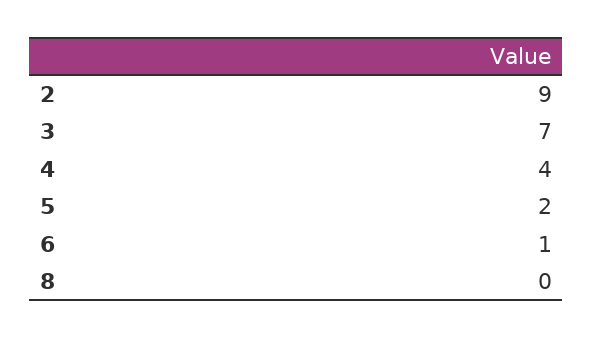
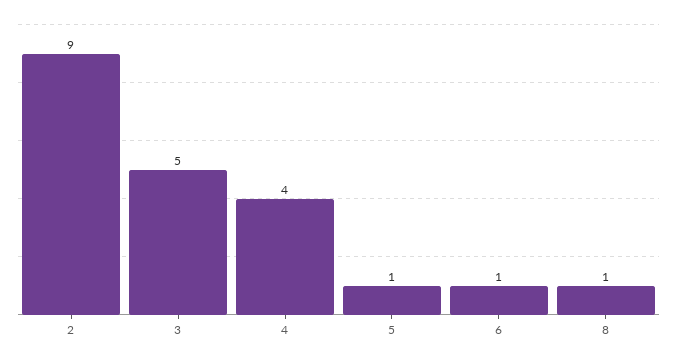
  {
    "2": 9,
-   "3": 7,
+   "3": 5,
    "4": 4,
-   "5": 2,
+   "5": 1,
    "6": 1,
-   "8": 0
+   "8": 1
  }

